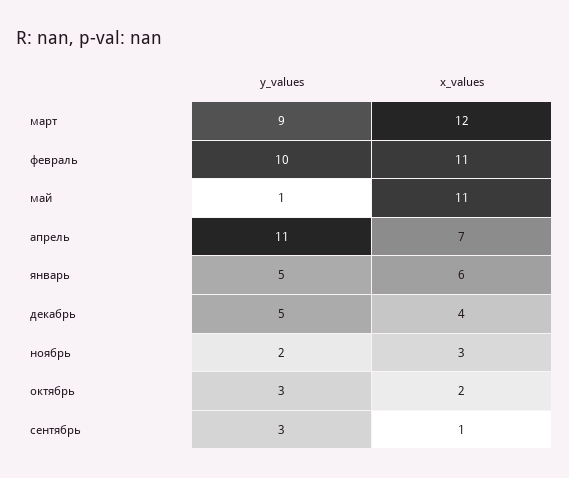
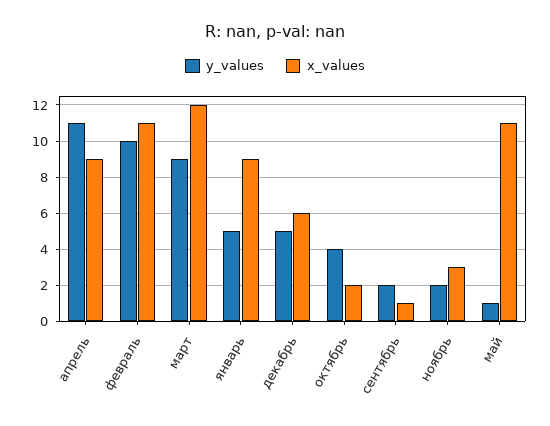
  {
    "y_values": {
      "март": 9,
      "февраль": 10,
      "май": 1,
      "апрель": 11,
      "январь": 5,
      "декабрь": 5,
      "ноябрь": 2,
-     "октябрь": 3,
+     "октябрь": 4,
-     "сентябрь": 3
+     "сентябрь": 2
    },
    "x_values": {
      "март": 12,
      "февраль": 11,
      "май": 11,
-     "апрель": 7,
+     "апрель": 9,
-     "январь": 6,
+     "январь": 9,
-     "декабрь": 4,
+     "декабрь": 6,
      "ноябрь": 3,
      "октябрь": 2,
      "сентябрь": 1
    }
  }

